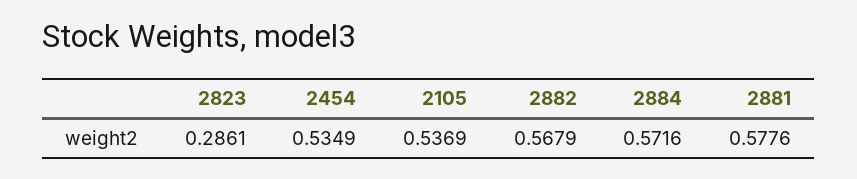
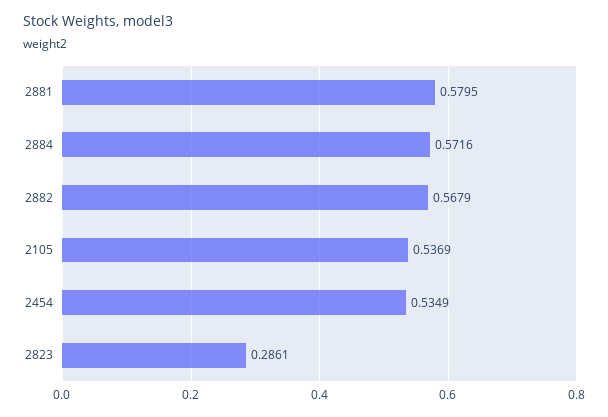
  {
    "2823": 0.2861,
    "2454": 0.5349,
    "2105": 0.5369,
    "2882": 0.5679,
    "2884": 0.5716,
-   "2881": 0.5776
+   "2881": 0.5795
  }

